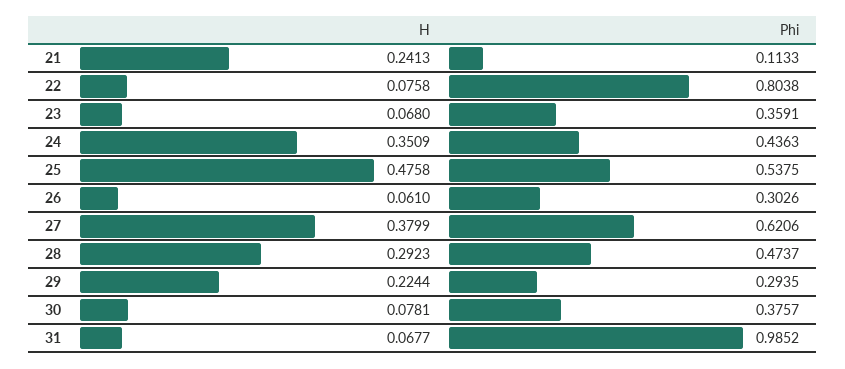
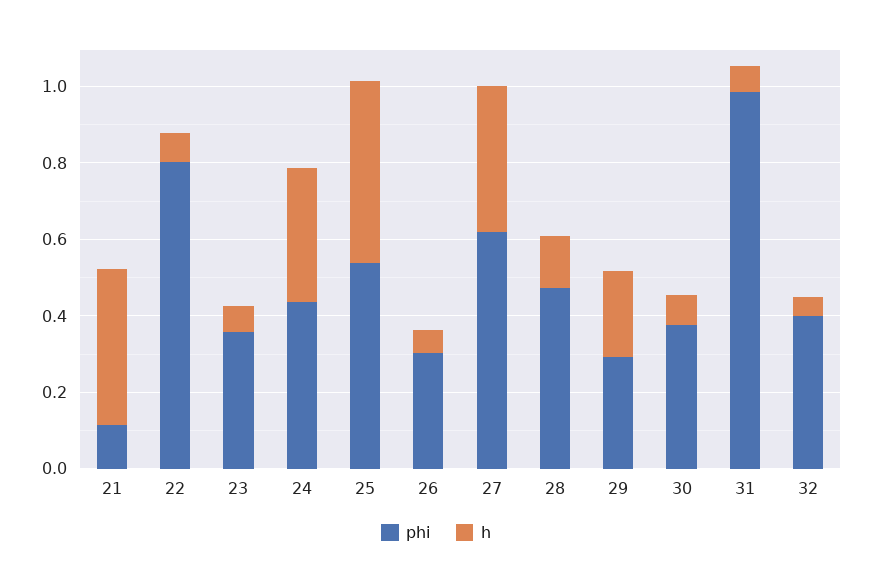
  {
    "H": {
-     "21": 0.2413,
+     "21": 0.4,
      "22": 0.0758,
      "23": 0.068,
      "24": 0.3509,
      "25": 0.4758,
      "26": 0.061,
      "27": 0.3799,
-     "28": 0.2923,
+     "28": 0.15,
      "29": 0.2244,
      "30": 0.0781,
-     "31": 0.0677
+     "31": 0.0677,
+     "32": 0.05
    },
    "Phi": {
      "21": 0.1133,
      "22": 0.8038,
      "23": 0.3591,
      "24": 0.4363,
      "25": 0.5375,
      "26": 0.3026,
      "27": 0.6206,
      "28": 0.4737,
      "29": 0.2935,
      "30": 0.3757,
-     "31": 0.9852
+     "31": 0.9852,
+     "32": 0.4
    }
  }

